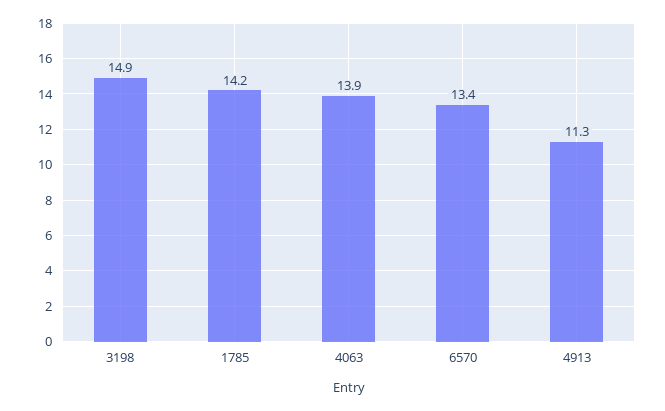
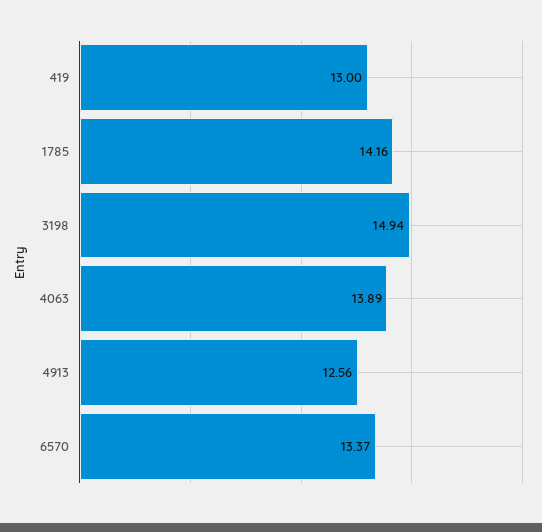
  {
    "3198": 14.94,
    "1785": 14.16,
    "4063": 13.89,
    "6570": 13.37,
-   "4913": 11.3
+   "4913": 12.56,
+   "419": 13
  }

